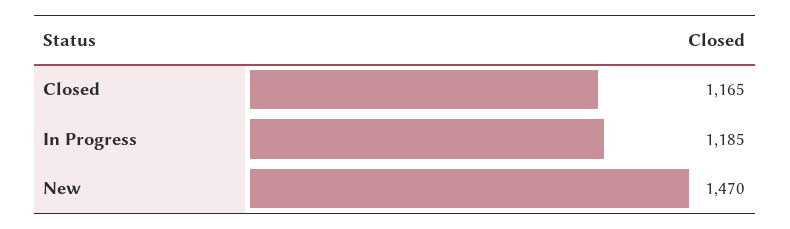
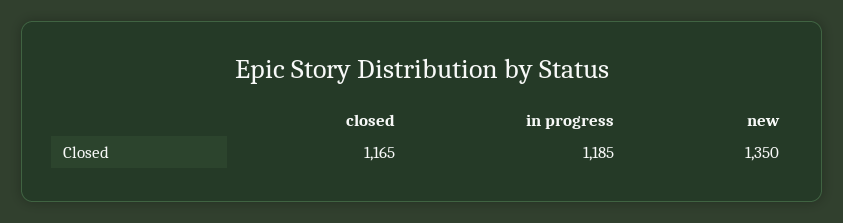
  {
    "Closed": 1165,
    "In Progress": 1185,
-   "New": 1470
+   "New": 1350
  }

